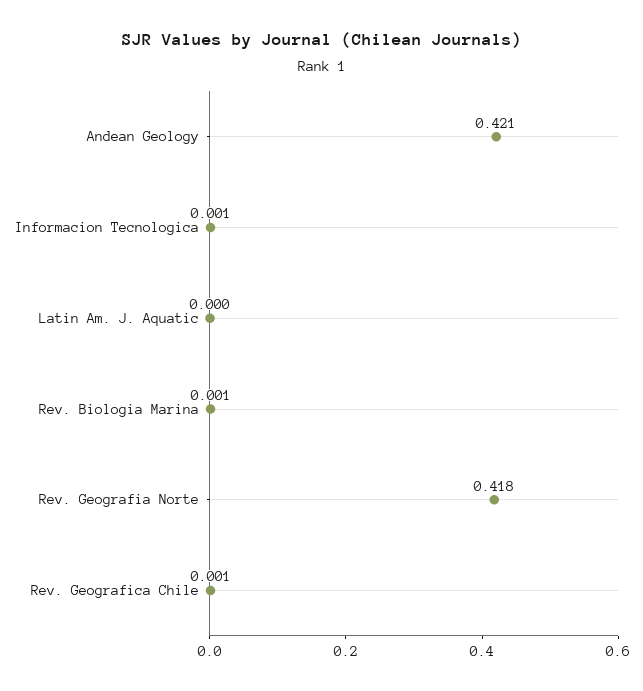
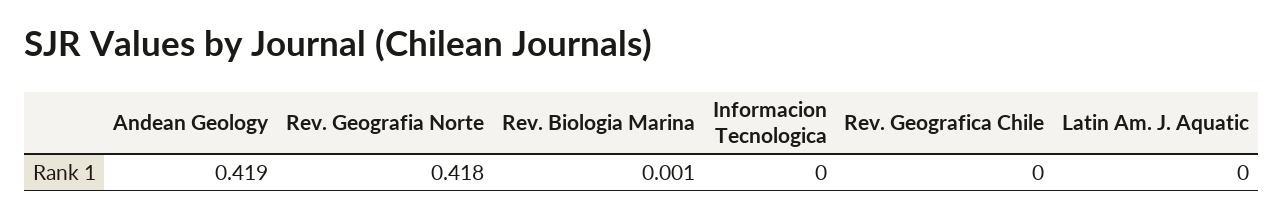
  {
-   "Andean Geology": 0.421,
+   "Andean Geology": 0.419,
-   "Informacion Tecnologica": 0.001,
+   "Informacion Tecnologica": 0,
    "Latin Am. J. Aquatic": 0,
    "Rev. Biologia Marina": 0.001,
    "Rev. Geografia Norte": 0.418,
-   "Rev. Geografica Chile": 0.001
+   "Rev. Geografica Chile": 0
  }

